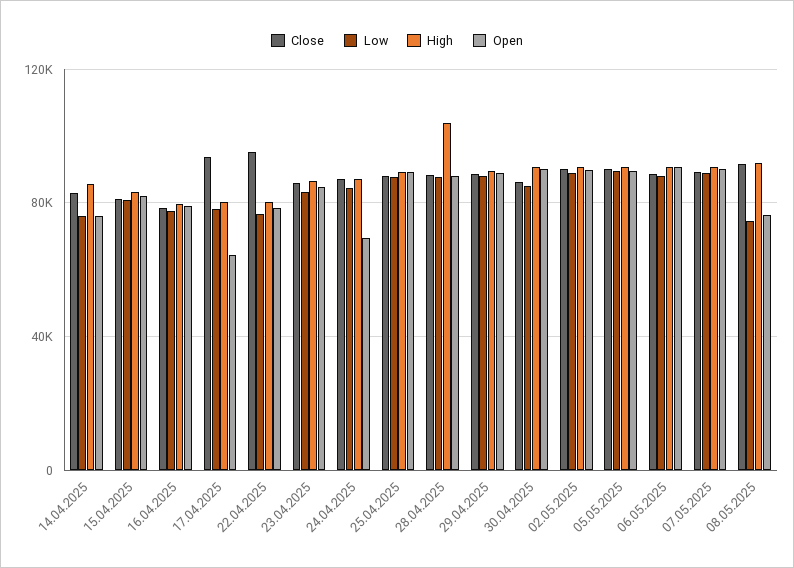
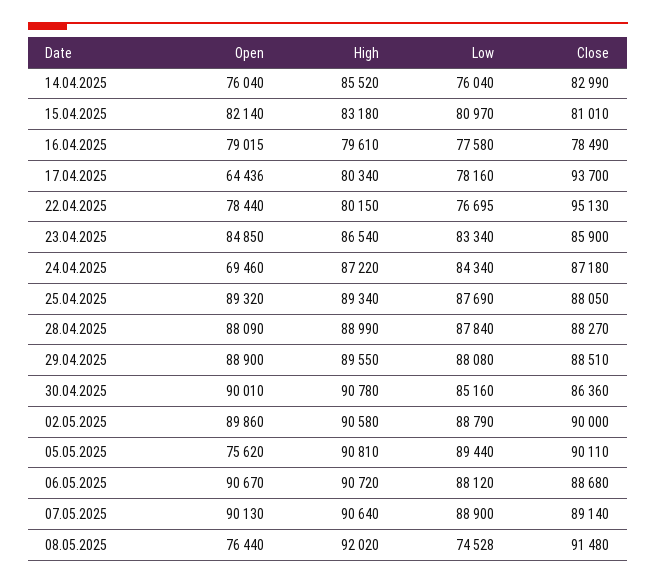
  {
    "Close": {
      "14.04.2025": 82990,
      "15.04.2025": 81010,
      "16.04.2025": 78490,
      "17.04.2025": 93700,
      "22.04.2025": 95130,
      "23.04.2025": 85900,
      "24.04.2025": 87180,
      "25.04.2025": 88050,
      "28.04.2025": 88270,
      "29.04.2025": 88510,
      "30.04.2025": 86360,
      "02.05.2025": 90000,
      "05.05.2025": 90110,
      "06.05.2025": 88680,
      "07.05.2025": 89140,
      "08.05.2025": 91480
    },
    "Low": {
      "14.04.2025": 76040,
      "15.04.2025": 80970,
      "16.04.2025": 77580,
      "17.04.2025": 78160,
      "22.04.2025": 76695,
      "23.04.2025": 83340,
      "24.04.2025": 84340,
      "25.04.2025": 87690,
      "28.04.2025": 87840,
      "29.04.2025": 88080,
      "30.04.2025": 85160,
      "02.05.2025": 88790,
      "05.05.2025": 89440,
      "06.05.2025": 88120,
      "07.05.2025": 88900,
      "08.05.2025": 74528
    },
    "High": {
      "14.04.2025": 85520,
      "15.04.2025": 83180,
      "16.04.2025": 79610,
      "17.04.2025": 80340,
      "22.04.2025": 80150,
      "23.04.2025": 86540,
      "24.04.2025": 87220,
      "25.04.2025": 89340,
-     "28.04.2025": 105000,
+     "28.04.2025": 88990,
      "29.04.2025": 89550,
      "30.04.2025": 90780,
      "02.05.2025": 90580,
      "05.05.2025": 90810,
      "06.05.2025": 90720,
      "07.05.2025": 90640,
      "08.05.2025": 92020
    },
    "Open": {
      "14.04.2025": 76040,
      "15.04.2025": 82140,
      "16.04.2025": 79015,
      "17.04.2025": 64436,
      "22.04.2025": 78440,
      "23.04.2025": 84850,
      "24.04.2025": 69460,
      "25.04.2025": 89320,
      "28.04.2025": 88090,
      "29.04.2025": 88900,
      "30.04.2025": 90010,
      "02.05.2025": 89860,
-     "05.05.2025": 90000,
+     "05.05.2025": 75620,
      "06.05.2025": 90670,
      "07.05.2025": 90130,
      "08.05.2025": 76440
    }
  }

